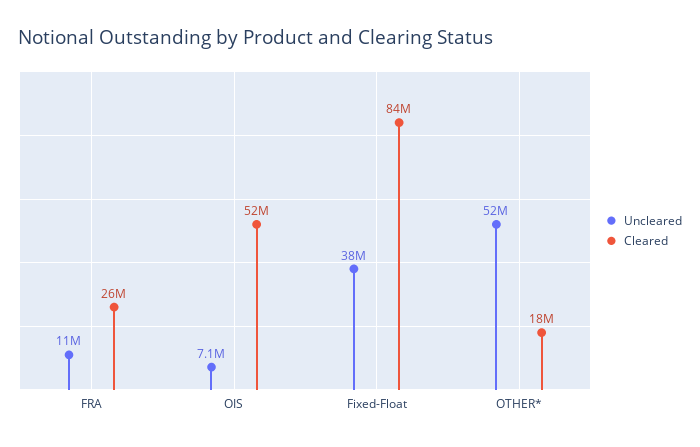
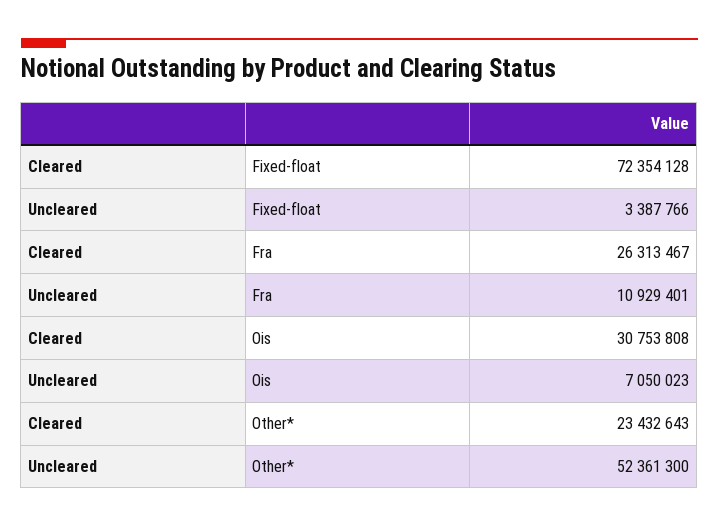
  {
    "Uncleared": {
      "FRA": 10929401,
      "OIS": 7050023,
-     "Fixed-Float": 38000000,
+     "Fixed-Float": 3387766,
      "OTHER*": 52361300
    },
    "Cleared": {
      "FRA": 26313467,
-     "OIS": 52000000,
+     "OIS": 30753808,
-     "Fixed-Float": 84000000,
+     "Fixed-Float": 72354128,
-     "OTHER*": 18000000
+     "OTHER*": 23432643
    }
  }

